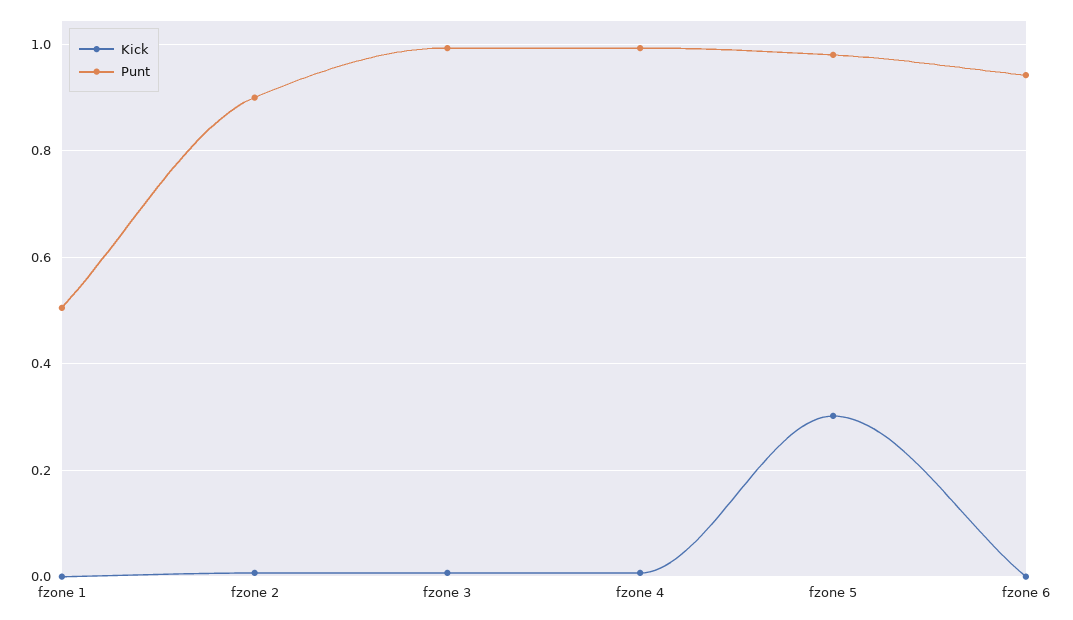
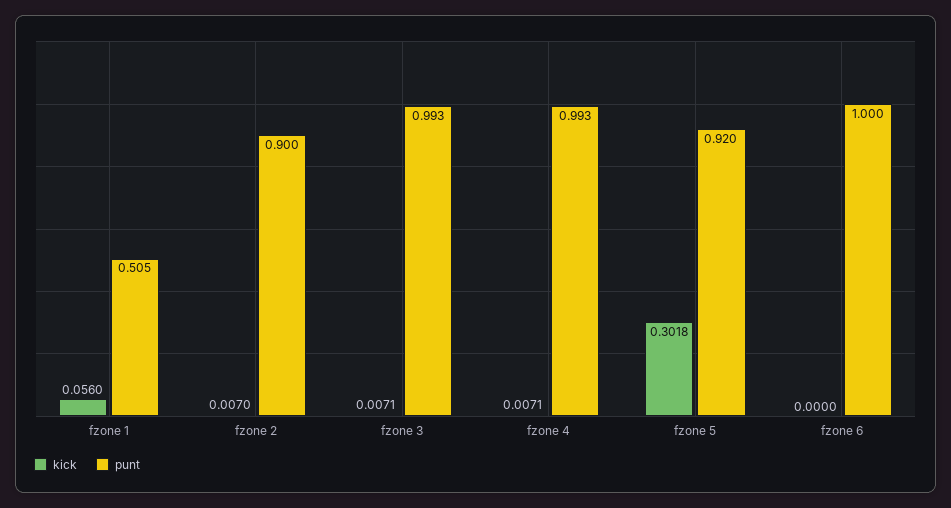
  {
    "Kick": {
-     "fzone 1": 0,
+     "fzone 1": 0.056,
      "fzone 2": 0.007,
      "fzone 3": 0.0071,
      "fzone 4": 0.0071,
      "fzone 5": 0.3018,
      "fzone 6": 0
    },
    "Punt": {
      "fzone 1": 0.505,
      "fzone 2": 0.9,
      "fzone 3": 0.993,
      "fzone 4": 0.993,
-     "fzone 5": 0.98,
+     "fzone 5": 0.92,
-     "fzone 6": 0.94
+     "fzone 6": 1
    }
  }

